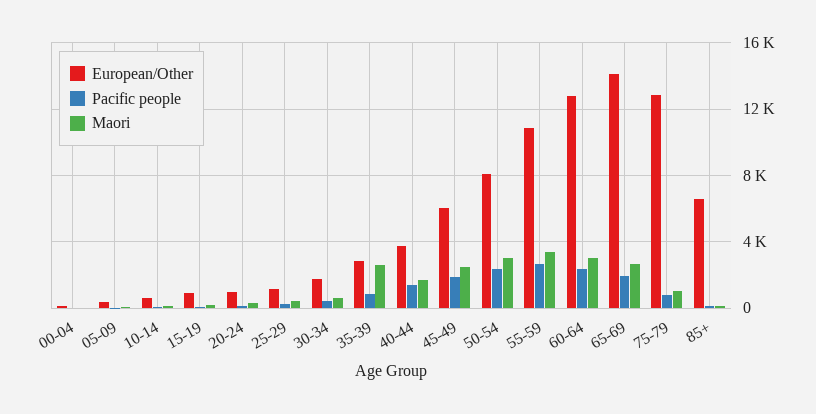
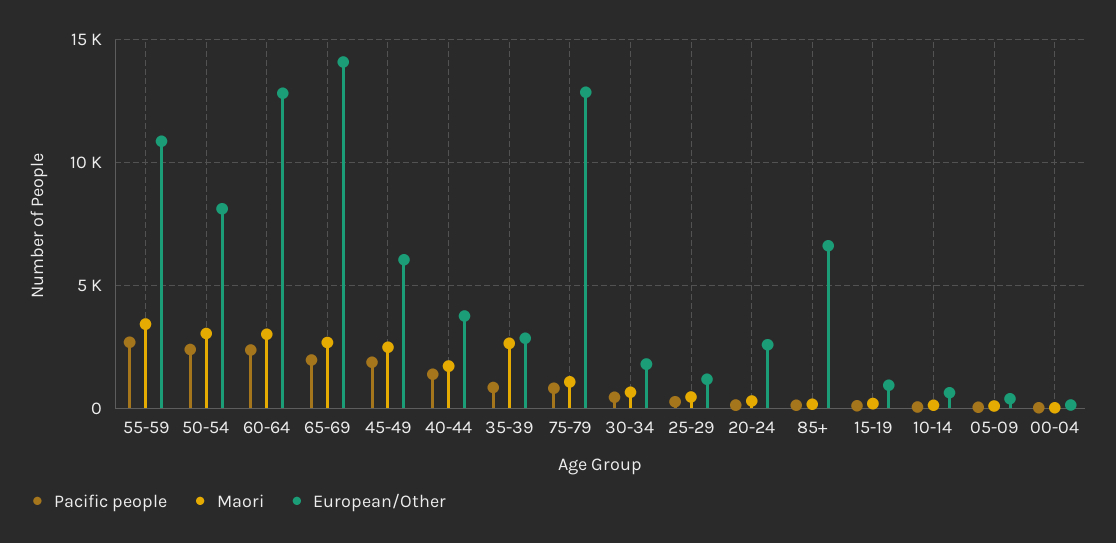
  {
    "European/Other": {
      "00-04": 0,
      "05-09": 500,
      "10-14": 500,
      "15-19": 1000,
-     "20-24": 1000,
+     "20-24": 2500,
      "25-29": 1000,
      "30-34": 2000,
      "35-39": 3000,
      "40-44": 4000,
      "45-49": 6000,
      "50-54": 8000,
      "55-59": 11000,
      "60-64": 13000,
      "65-69": 14000,
      "75-79": 13000,
      "85+": 6500
    },
    "Pacific people": {
      "00-04": 0,
      "05-09": 0,
      "10-14": 0,
      "15-19": 0,
      "20-24": 0,
      "25-29": 500,
      "30-34": 500,
      "35-39": 1000,
      "40-44": 1500,
      "45-49": 2000,
      "50-54": 2500,
      "55-59": 2500,
      "60-64": 2500,
      "65-69": 2000,
      "75-79": 1000,
      "85+": 0
    },
    "Maori": {
      "00-04": 0,
      "05-09": 0,
      "10-14": 0,
      "15-19": 0,
      "20-24": 500,
      "25-29": 500,
      "30-34": 500,
      "35-39": 2500,
      "40-44": 1500,
      "45-49": 2500,
      "50-54": 3000,
      "55-59": 3500,
      "60-64": 3000,
      "65-69": 2500,
      "75-79": 1000,
      "85+": 0
    }
  }

